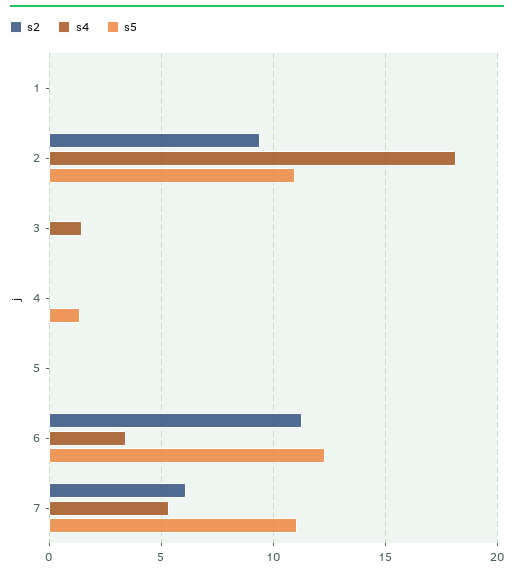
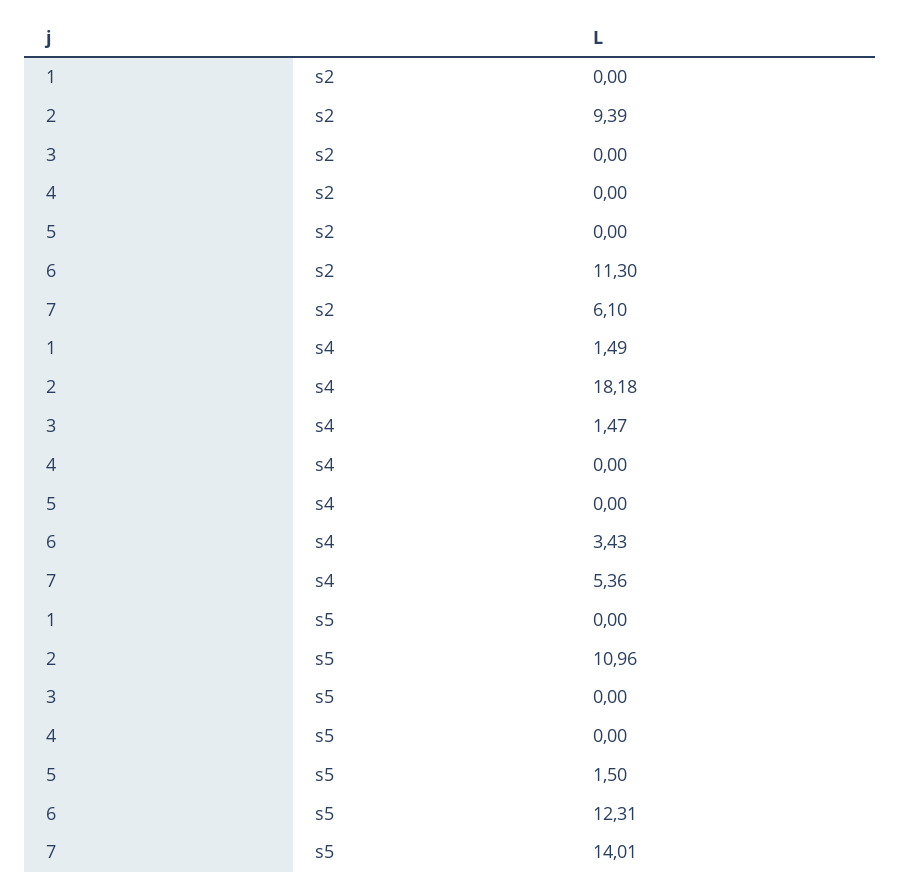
  {
    "s2": {
      "1": 0,
      "2": 9.39,
      "3": 0,
      "4": 0,
      "5": 0,
      "6": 11.3,
      "7": 6.1
    },
    "s4": {
-     "1": 0,
+     "1": 1.49,
      "2": 18.18,
      "3": 1.47,
      "4": 0,
      "5": 0,
      "6": 3.43,
      "7": 5.36
    },
    "s5": {
      "1": 0,
      "2": 10.96,
      "3": 0,
-     "4": 1.5,
+     "4": 0,
-     "5": 0,
+     "5": 1.5,
      "6": 12.31,
-     "7": 11
+     "7": 14.01
    }
  }

